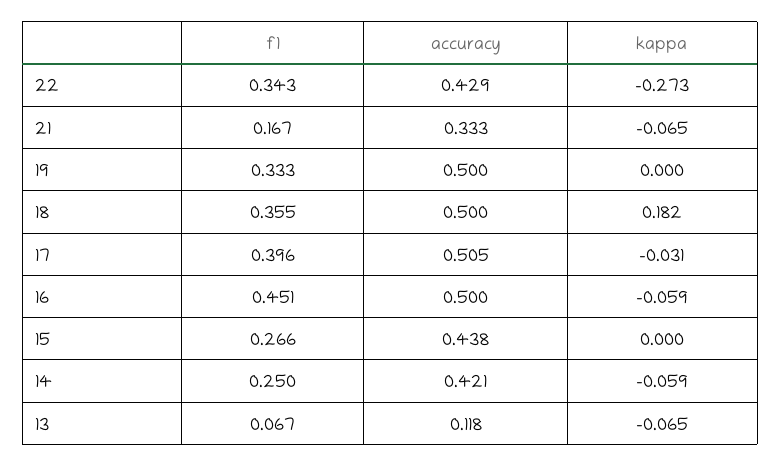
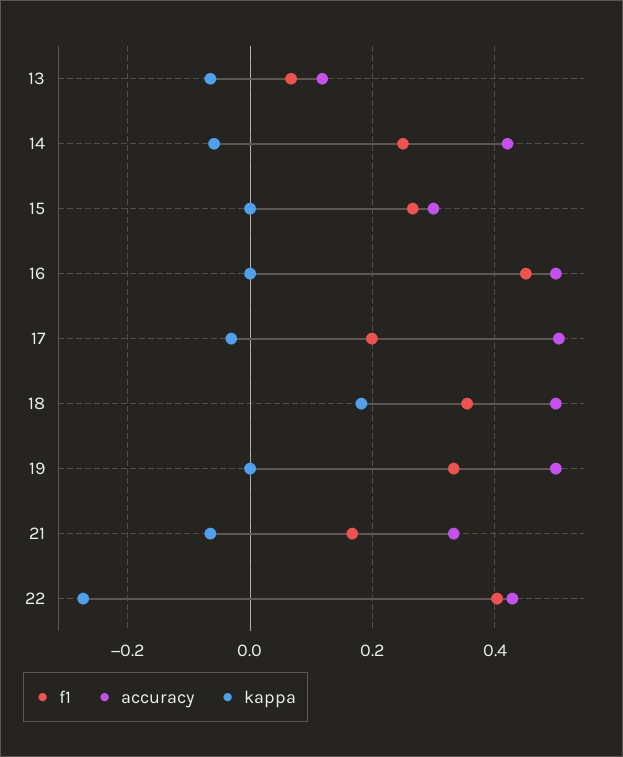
  {
    "f1": {
-     "22": 0.343,
+     "22": 0.4,
      "21": 0.167,
      "19": 0.333,
      "18": 0.355,
-     "17": 0.396,
+     "17": 0.2,
      "16": 0.451,
      "15": 0.266,
      "14": 0.25,
      "13": 0.067
    },
    "accuracy": {
      "22": 0.429,
      "21": 0.333,
      "19": 0.5,
      "18": 0.5,
      "17": 0.505,
      "16": 0.5,
-     "15": 0.438,
+     "15": 0.3,
      "14": 0.421,
      "13": 0.118
    },
    "kappa": {
      "22": -0.273,
      "21": -0.065,
      "19": 0,
      "18": 0.182,
      "17": -0.031,
-     "16": -0.059,
+     "16": 0,
      "15": 0,
      "14": -0.059,
      "13": -0.065
    }
  }

